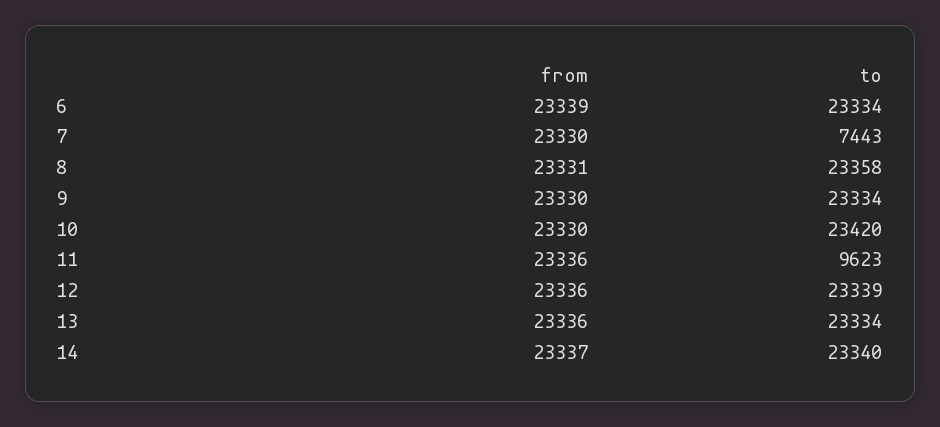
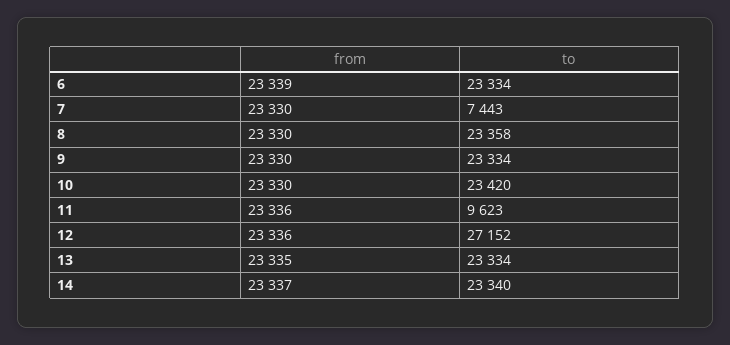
  {
    "from": {
      "6": 23339,
      "7": 23330,
-     "8": 23331,
+     "8": 23330,
      "9": 23330,
      "10": 23330,
      "11": 23336,
      "12": 23336,
-     "13": 23336,
+     "13": 23335,
      "14": 23337
    },
    "to": {
      "6": 23334,
      "7": 7443,
      "8": 23358,
      "9": 23334,
      "10": 23420,
      "11": 9623,
-     "12": 23339,
+     "12": 27152,
      "13": 23334,
      "14": 23340
    }
  }

